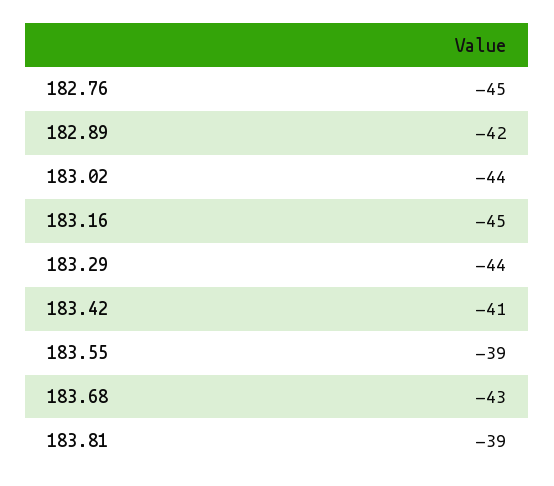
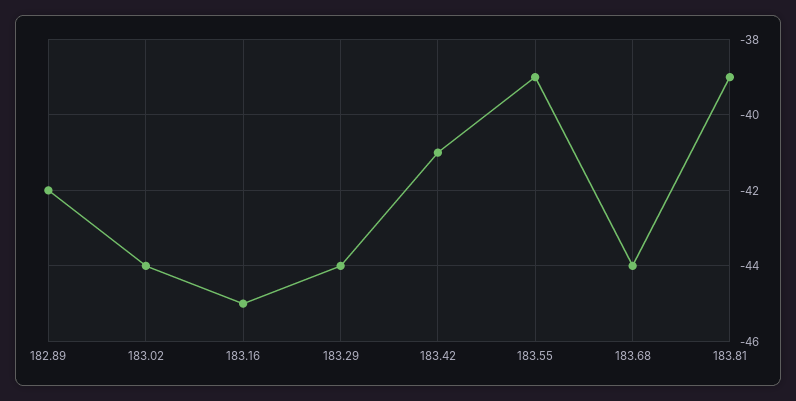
  {
-   "182.76": -45,
    "182.89": -42,
    "183.02": -44,
    "183.16": -45,
    "183.29": -44,
    "183.42": -41,
    "183.55": -39,
-   "183.68": -43,
+   "183.68": -44,
    "183.81": -39
  }

